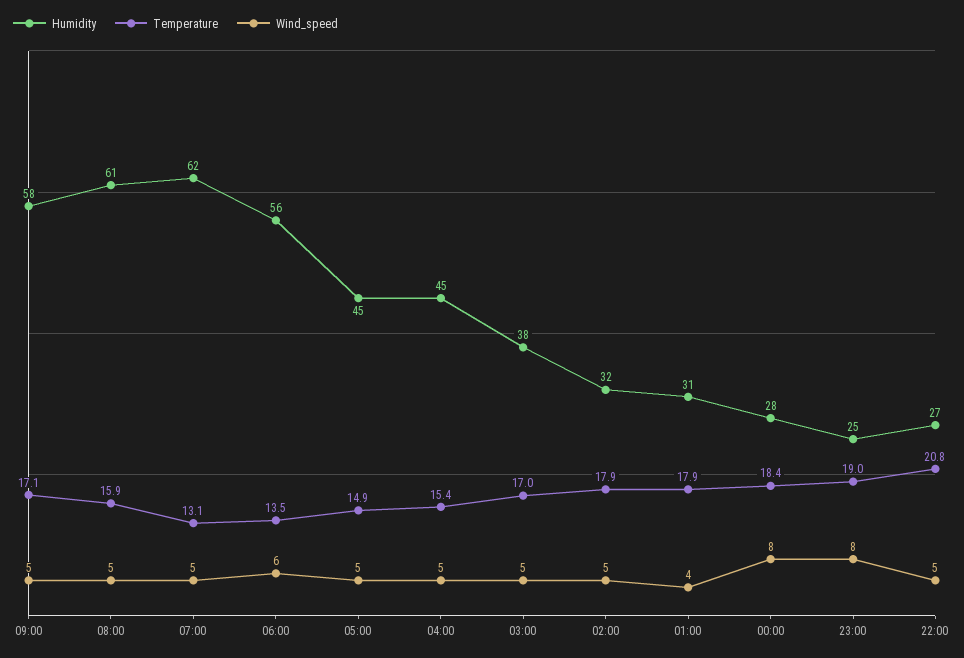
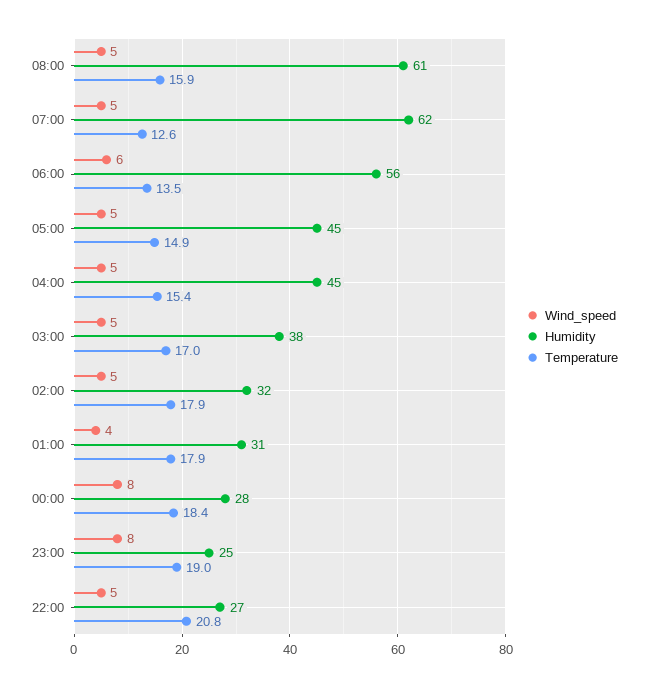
  {
    "Humidity": {
-     "09:00": 58,
      "08:00": 61,
      "07:00": 62,
      "06:00": 56,
      "05:00": 45,
      "04:00": 45,
      "03:00": 38,
      "02:00": 32,
      "01:00": 31,
      "00:00": 28,
      "23:00": 25,
      "22:00": 27
    },
    "Temperature": {
-     "09:00": 17.1,
      "08:00": 15.9,
-     "07:00": 13.1,
+     "07:00": 12.6,
      "06:00": 13.5,
      "05:00": 14.9,
      "04:00": 15.4,
      "03:00": 17,
      "02:00": 17.9,
      "01:00": 17.9,
      "00:00": 18.4,
      "23:00": 19,
      "22:00": 20.8
    },
    "Wind_speed": {
-     "09:00": 5,
      "08:00": 5,
      "07:00": 5,
      "06:00": 6,
      "05:00": 5,
      "04:00": 5,
      "03:00": 5,
      "02:00": 5,
      "01:00": 4,
      "00:00": 8,
      "23:00": 8,
      "22:00": 5
    }
  }

